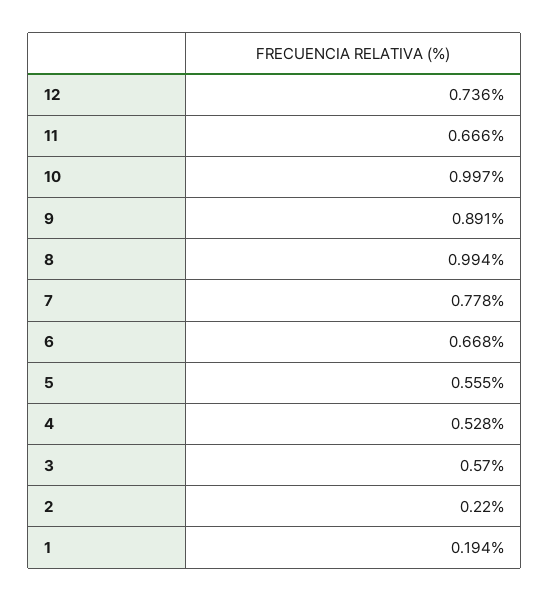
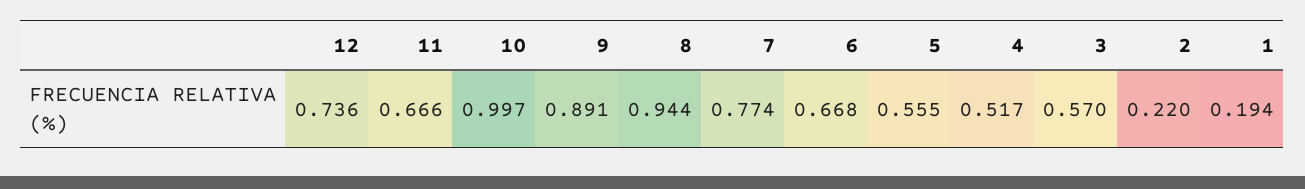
  {
    "12": 0.736,
    "11": 0.666,
    "10": 0.997,
    "9": 0.891,
-   "8": 0.994,
+   "8": 0.944,
-   "7": 0.778,
+   "7": 0.774,
    "6": 0.668,
    "5": 0.555,
-   "4": 0.528,
+   "4": 0.517,
    "3": 0.57,
    "2": 0.22,
    "1": 0.194
  }

